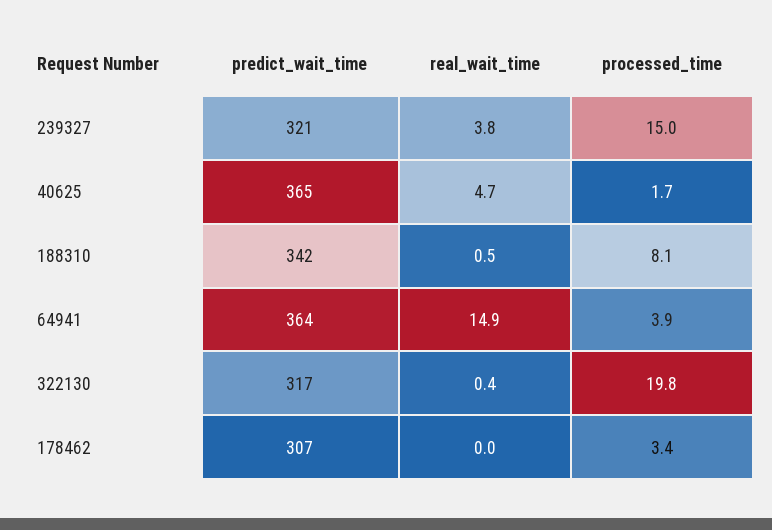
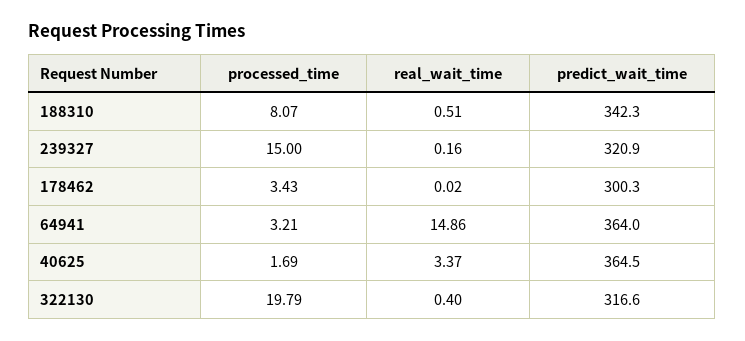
  {
    "predict_wait_time": {
      "239327": 320.9,
      "40625": 364.5,
      "188310": 342.3,
      "64941": 364,
      "322130": 316.6,
-     "178462": 307
+     "178462": 300.3
    },
    "real_wait_time": {
-     "239327": 3.8,
+     "239327": 0.16,
-     "40625": 4.7,
+     "40625": 3.37,
      "188310": 0.51,
      "64941": 14.86,
      "322130": 0.4,
      "178462": 0.02
    },
    "processed_time": {
      "239327": 15,
      "40625": 1.69,
      "188310": 8.07,
-     "64941": 3.9,
+     "64941": 3.21,
      "322130": 19.79,
      "178462": 3.43
    }
  }

